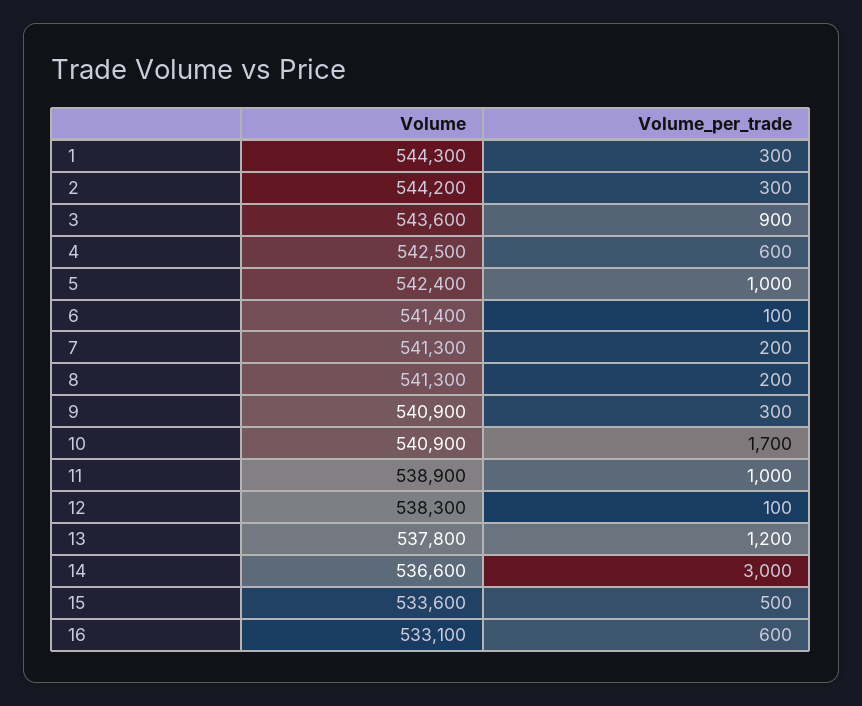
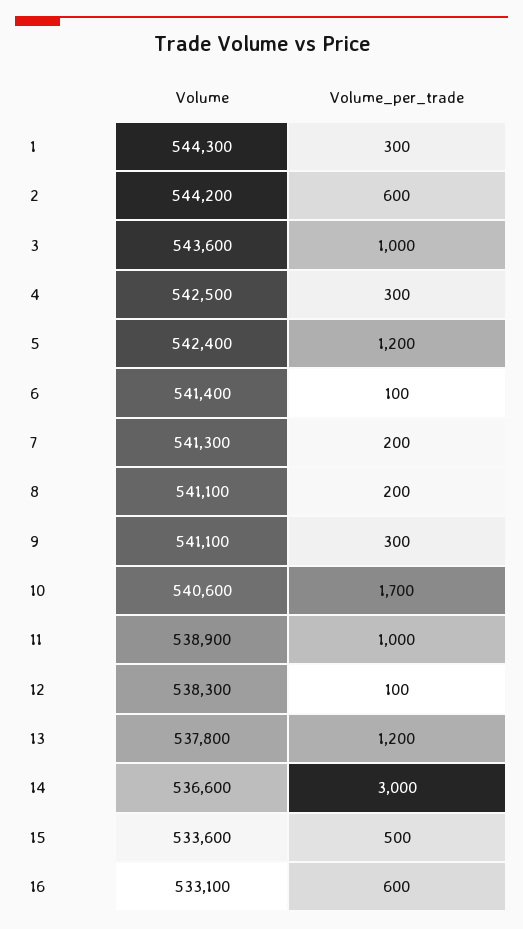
  {
    "Volume": {
      "1": 544300,
      "2": 544200,
      "3": 543600,
      "4": 542500,
      "5": 542400,
      "6": 541400,
      "7": 541300,
-     "8": 541300,
+     "8": 541100,
-     "9": 540900,
+     "9": 541100,
-     "10": 540900,
+     "10": 540600,
      "11": 538900,
      "12": 538300,
      "13": 537800,
      "14": 536600,
      "15": 533600,
      "16": 533100
    },
    "Volume_per_trade": {
      "1": 300,
-     "2": 300,
+     "2": 600,
-     "3": 900,
+     "3": 1000,
-     "4": 600,
+     "4": 300,
-     "5": 1000,
+     "5": 1200,
      "6": 100,
      "7": 200,
      "8": 200,
      "9": 300,
      "10": 1700,
      "11": 1000,
      "12": 100,
      "13": 1200,
      "14": 3000,
      "15": 500,
      "16": 600
    }
  }

